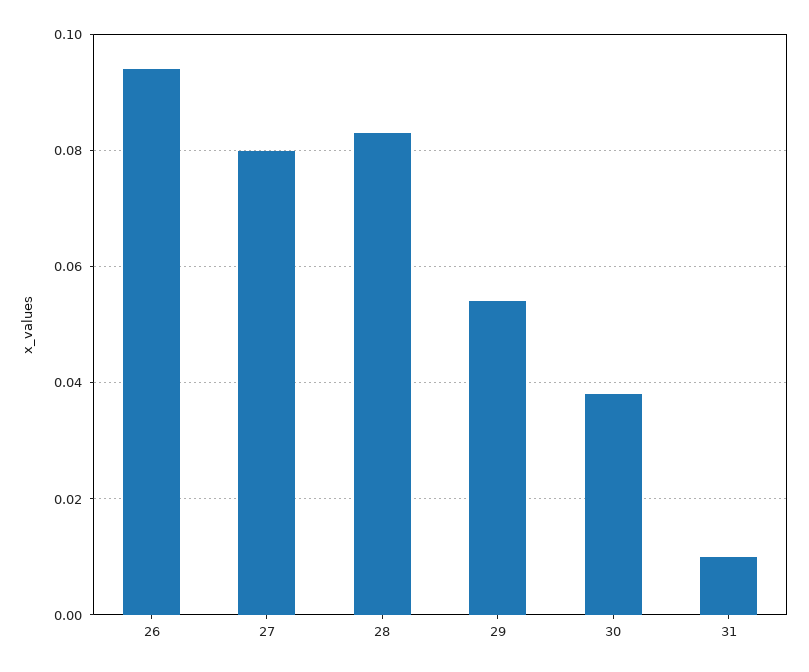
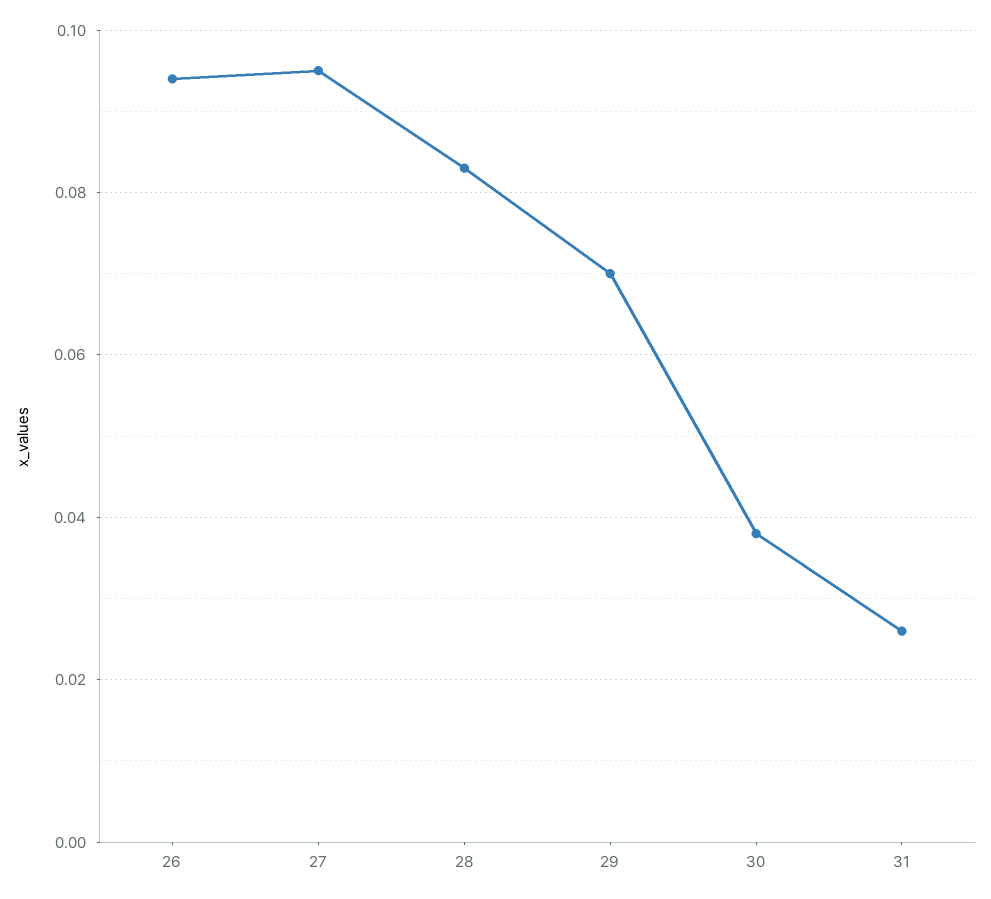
  {
    "26": 0.095,
-   "27": 0.08,
+   "27": 0.095,
    "28": 0.085,
-   "29": 0.055,
+   "29": 0.07,
    "30": 0.04,
-   "31": 0.01
+   "31": 0.025
  }

